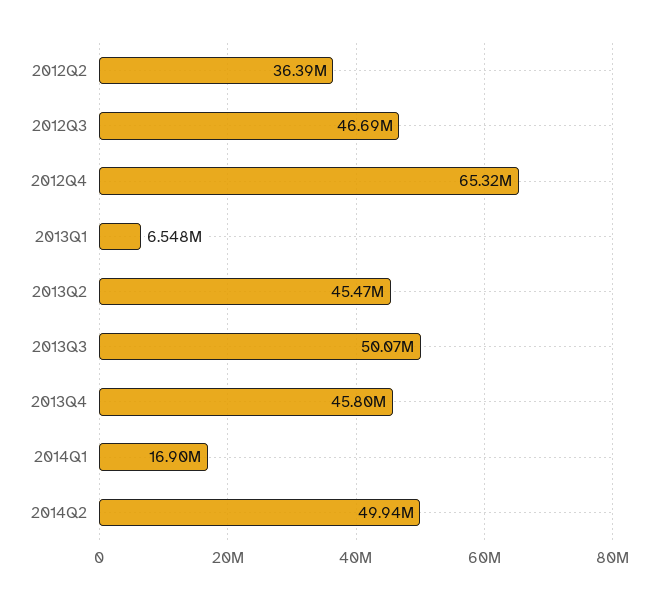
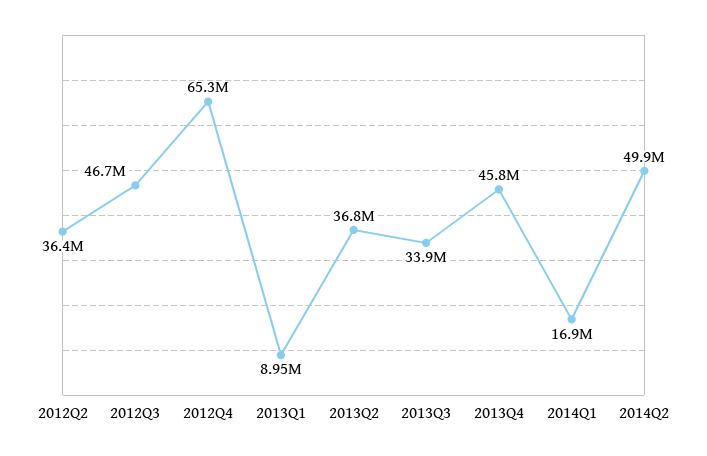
  {
    "2012Q2": 36390000,
    "2012Q3": 46690000,
    "2012Q4": 65320000,
-   "2013Q1": 6548000,
+   "2013Q1": 8950000,
-   "2013Q2": 45470000,
+   "2013Q2": 36800000,
-   "2013Q3": 50070000,
+   "2013Q3": 33900000,
    "2013Q4": 45800000,
    "2014Q1": 16900000,
    "2014Q2": 49940000
  }

